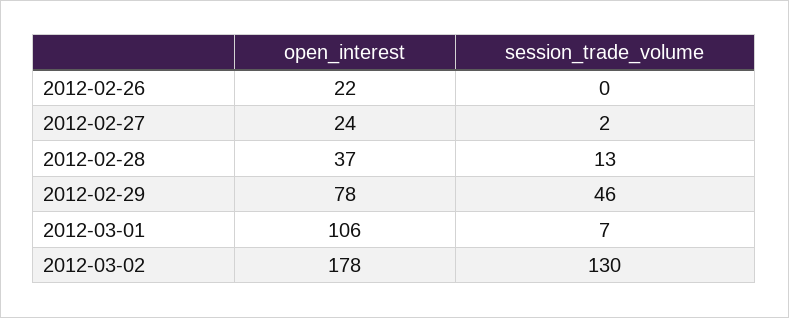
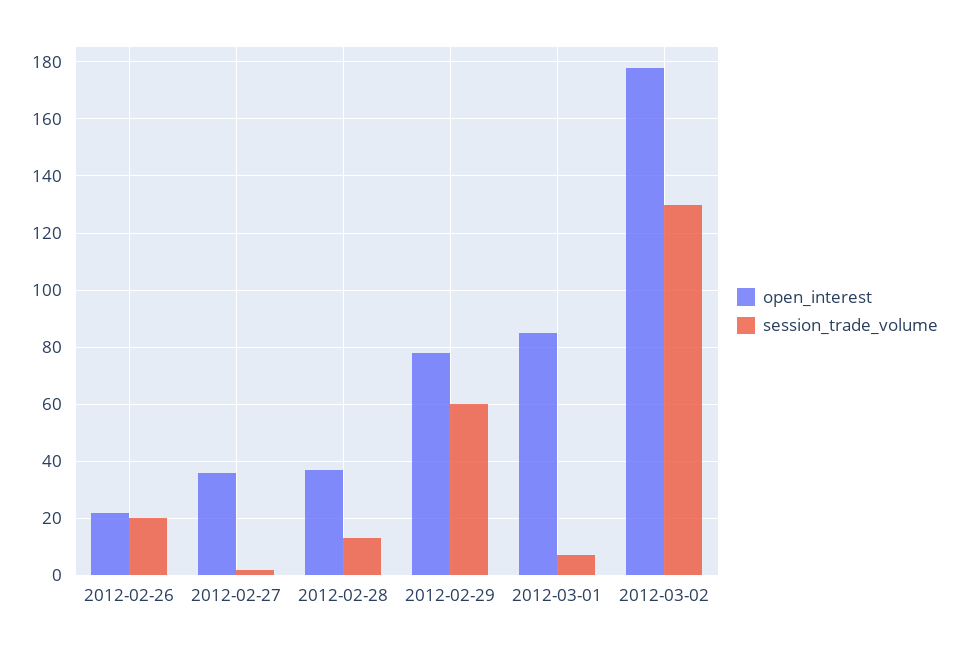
  {
    "open_interest": {
      "2012-02-26": 22,
-     "2012-02-27": 24,
+     "2012-02-27": 35,
      "2012-02-28": 37,
      "2012-02-29": 78,
-     "2012-03-01": 106,
+     "2012-03-01": 85,
      "2012-03-02": 178
    },
    "session_trade_volume": {
-     "2012-02-26": 0,
+     "2012-02-26": 20,
      "2012-02-27": 2,
      "2012-02-28": 13,
-     "2012-02-29": 46,
+     "2012-02-29": 60,
      "2012-03-01": 7,
      "2012-03-02": 130
    }
  }

